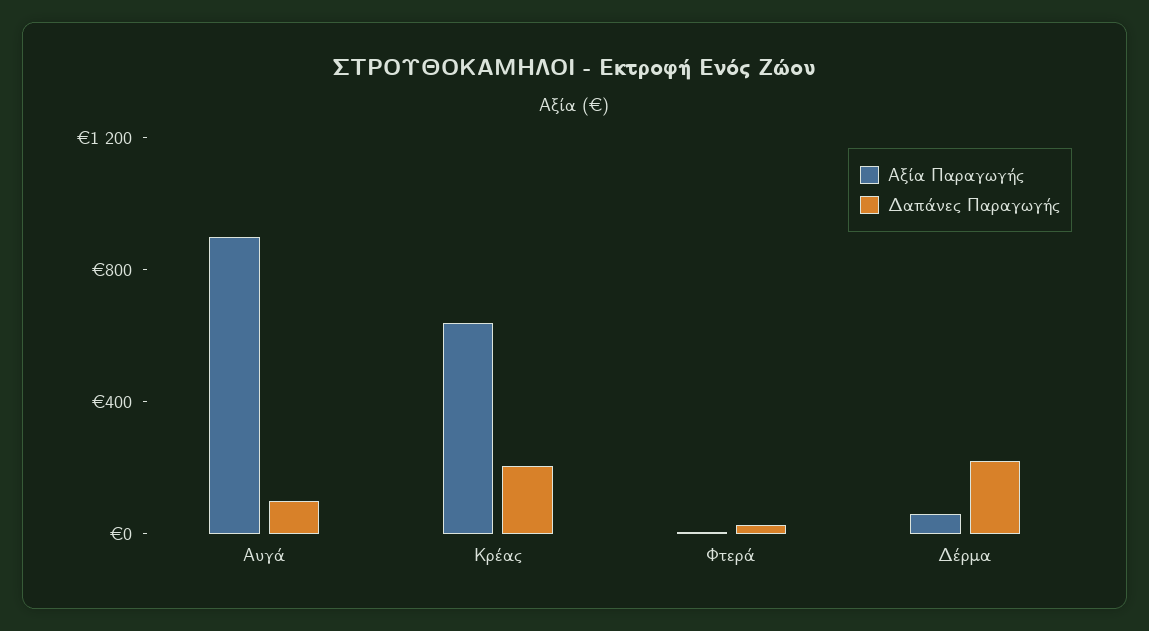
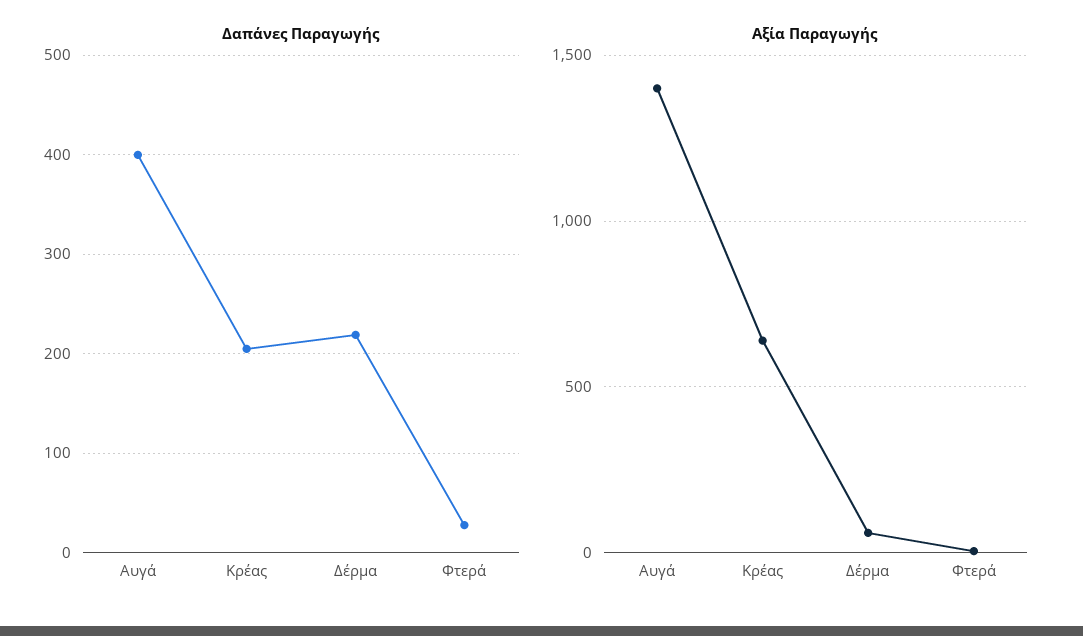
  {
    "Αξία Παραγωγής": {
-     "Αυγά": 900,
+     "Αυγά": 1400,
      "Κρέας": 650,
      "Φτερά": 0,
      "Δέρμα": 50
    },
    "Δαπάνες Παραγωγής": {
-     "Αυγά": 100,
+     "Αυγά": 400,
      "Κρέας": 210,
      "Φτερά": 30,
      "Δέρμα": 220
    }
  }

